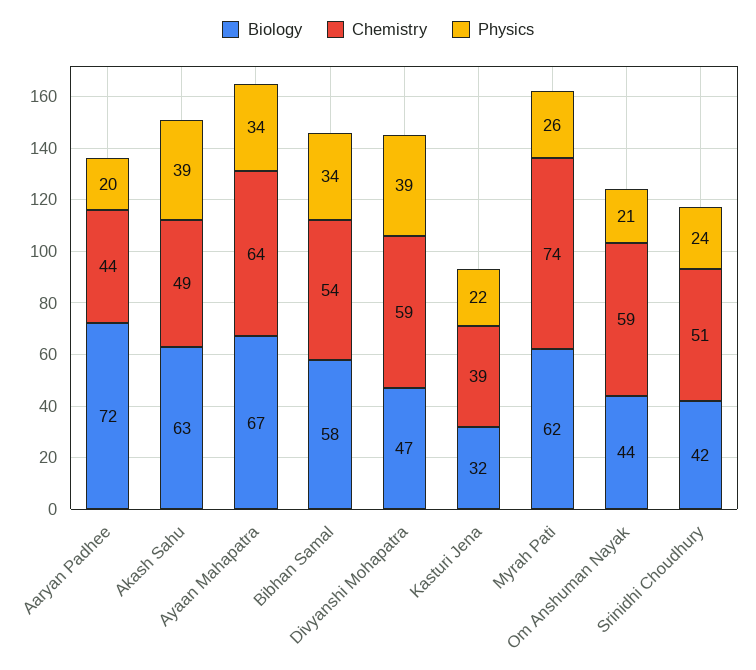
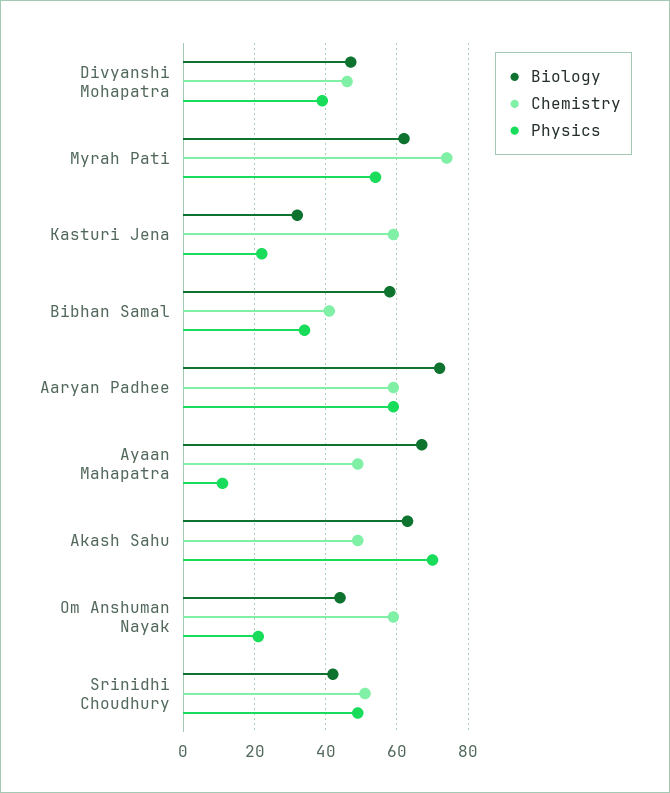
  {
    "Biology": {
      "Aaryan Padhee": 72,
      "Akash Sahu": 63,
      "Ayaan Mahapatra": 67,
      "Bibhan Samal": 58,
      "Divyanshi Mohapatra": 47,
      "Kasturi Jena": 32,
      "Myrah Pati": 62,
      "Om Anshuman Nayak": 44,
      "Srinidhi Choudhury": 42
    },
    "Chemistry": {
-     "Aaryan Padhee": 44,
+     "Aaryan Padhee": 60,
      "Akash Sahu": 49,
-     "Ayaan Mahapatra": 64,
+     "Ayaan Mahapatra": 50,
-     "Bibhan Samal": 54,
+     "Bibhan Samal": 40,
-     "Divyanshi Mohapatra": 59,
+     "Divyanshi Mohapatra": 45,
-     "Kasturi Jena": 39,
+     "Kasturi Jena": 60,
      "Myrah Pati": 74,
      "Om Anshuman Nayak": 59,
      "Srinidhi Choudhury": 51
    },
    "Physics": {
-     "Aaryan Padhee": 20,
+     "Aaryan Padhee": 60,
-     "Akash Sahu": 39,
+     "Akash Sahu": 70,
-     "Ayaan Mahapatra": 34,
+     "Ayaan Mahapatra": 10,
      "Bibhan Samal": 34,
      "Divyanshi Mohapatra": 39,
      "Kasturi Jena": 22,
-     "Myrah Pati": 26,
+     "Myrah Pati": 55,
      "Om Anshuman Nayak": 21,
-     "Srinidhi Choudhury": 24
+     "Srinidhi Choudhury": 50
    }
  }

